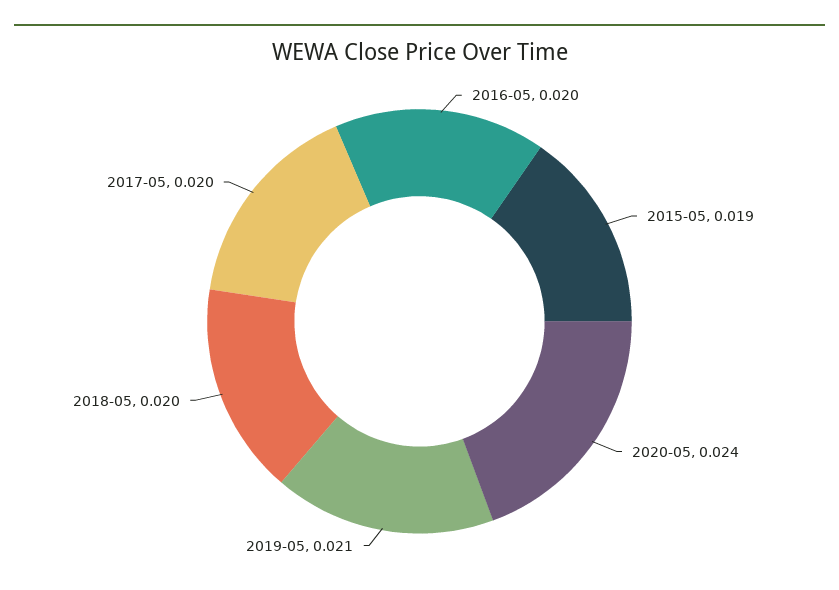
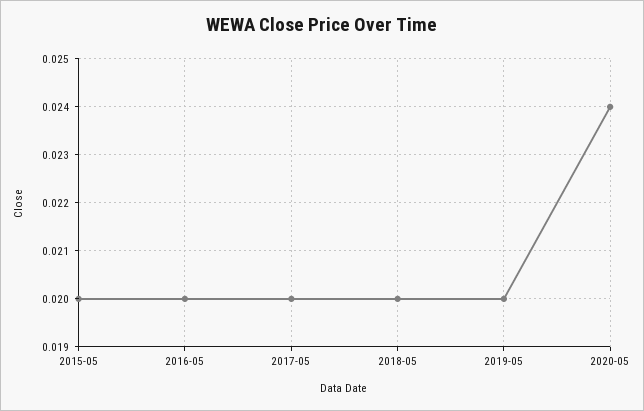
  {
    "2016-05": 0.02,
-   "2015-05": 0.019,
+   "2015-05": 0.02,
    "2020-05": 0.024,
-   "2019-05": 0.021,
+   "2019-05": 0.02,
    "2018-05": 0.02,
    "2017-05": 0.02
  }

